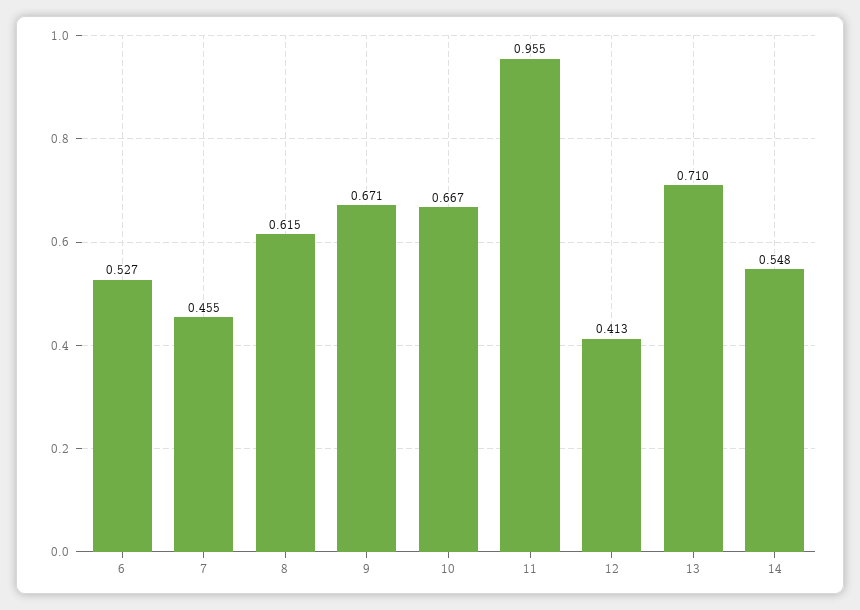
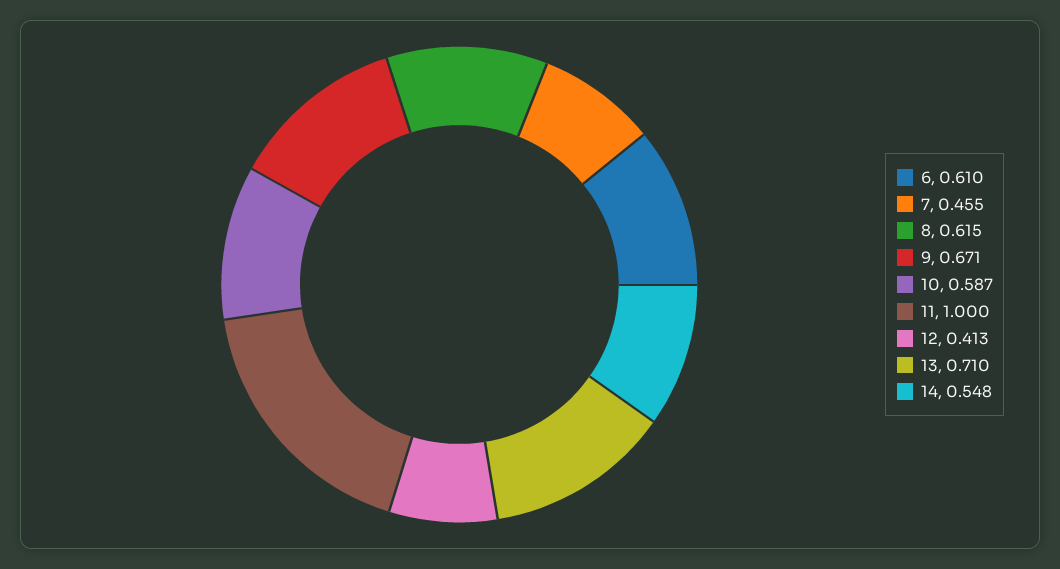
  {
-   "6": 0.527,
+   "6": 0.61,
    "7": 0.455,
    "8": 0.615,
    "9": 0.671,
-   "10": 0.667,
+   "10": 0.587,
-   "11": 0.955,
+   "11": 1,
    "12": 0.413,
    "13": 0.71,
    "14": 0.548
  }

